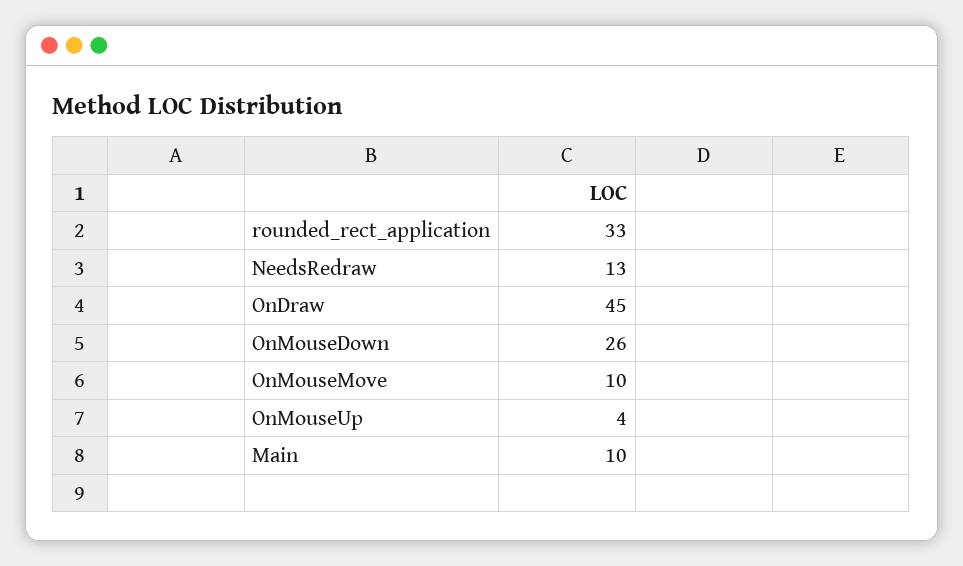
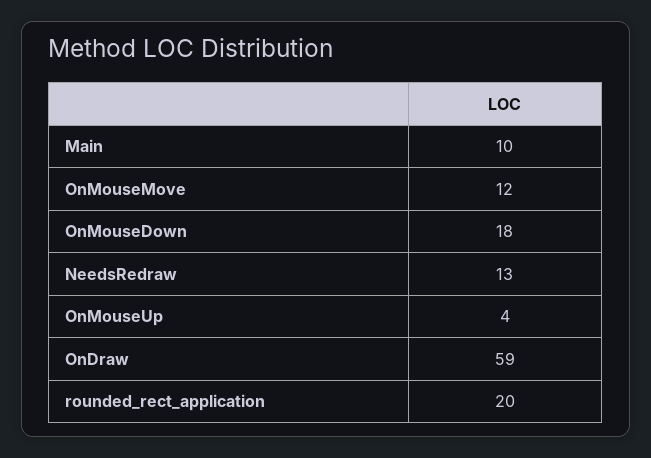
  {
-   "rounded_rect_application": 33,
+   "rounded_rect_application": 20,
    "NeedsRedraw": 13,
-   "OnDraw": 45,
+   "OnDraw": 59,
-   "OnMouseDown": 26,
+   "OnMouseDown": 18,
-   "OnMouseMove": 10,
+   "OnMouseMove": 12,
    "OnMouseUp": 4,
    "Main": 10
  }

